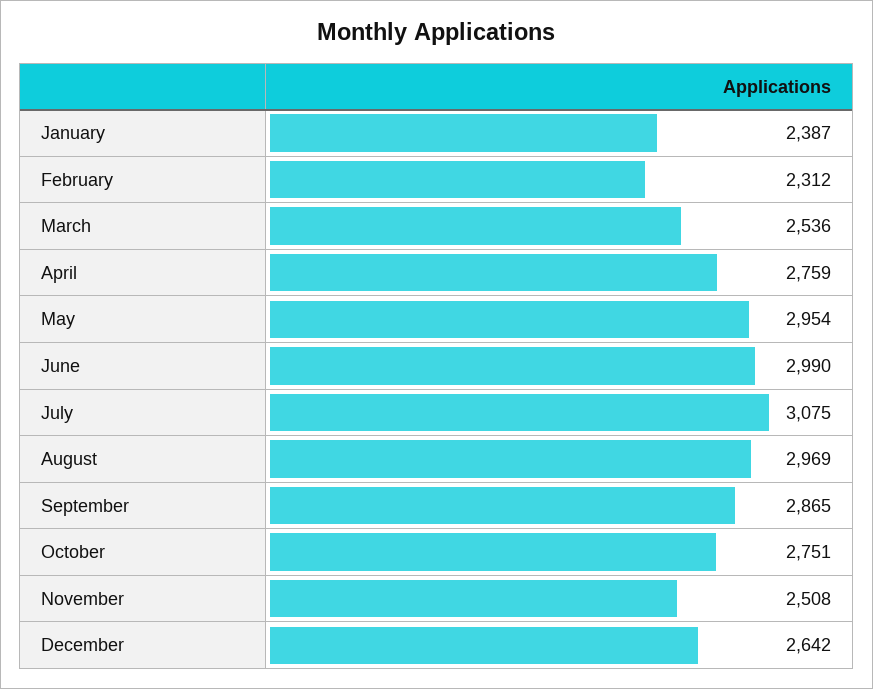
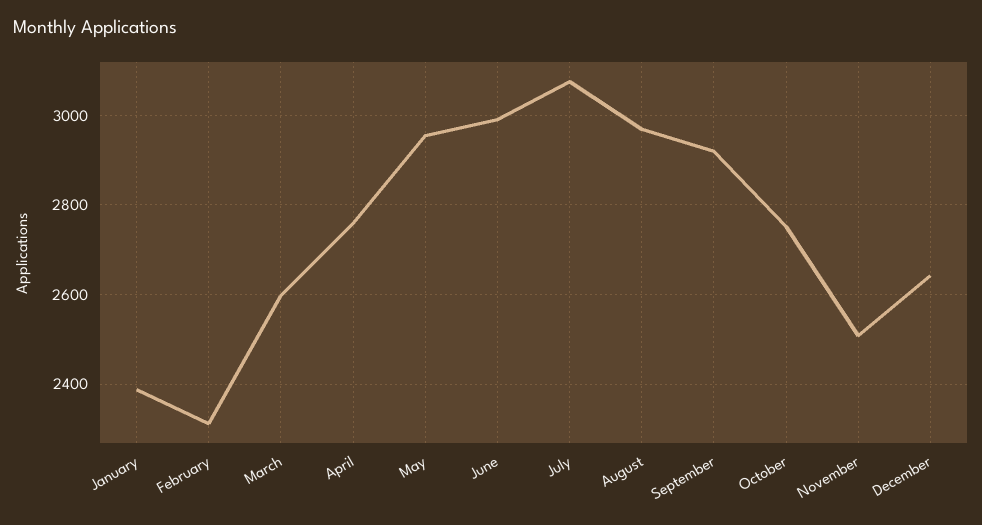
  {
    "January": 2387,
    "February": 2312,
-   "March": 2536,
+   "March": 2600,
    "April": 2759,
    "May": 2954,
    "June": 2990,
    "July": 3075,
    "August": 2969,
-   "September": 2865,
+   "September": 2920,
    "October": 2751,
    "November": 2508,
    "December": 2642
  }

